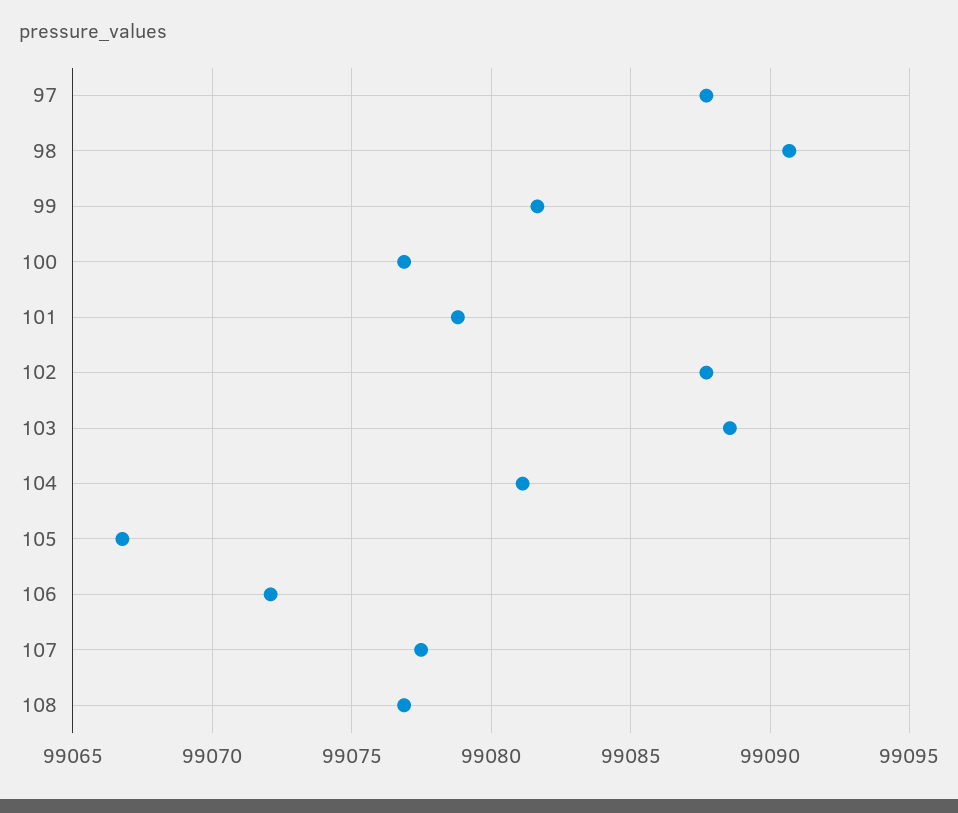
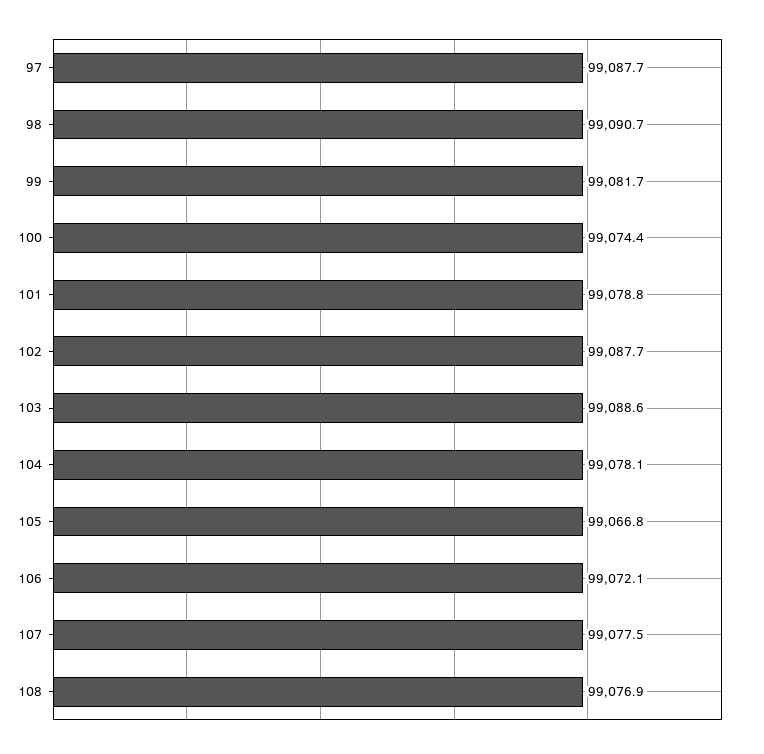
  {
    "97": 99087.7,
    "98": 99090.7,
    "99": 99081.7,
-   "100": 99077,
+   "100": 99074.4,
    "101": 99078.8,
    "102": 99087.7,
    "103": 99088.6,
-   "104": 99081,
+   "104": 99078.1,
    "105": 99066.8,
    "106": 99072.1,
    "107": 99077.5,
    "108": 99076.9
  }

